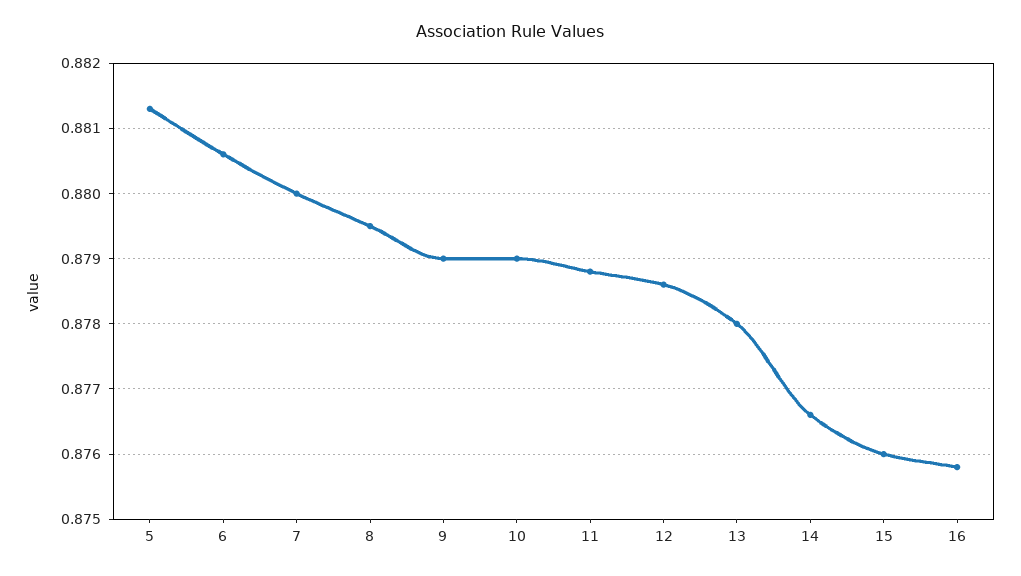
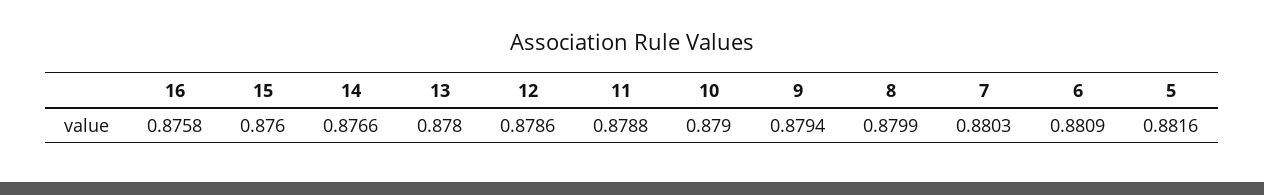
  {
-   "5": 0.8813,
+   "5": 0.8816,
-   "6": 0.8806,
+   "6": 0.8809,
-   "7": 0.88,
+   "7": 0.8803,
-   "8": 0.8795,
+   "8": 0.8799,
-   "9": 0.879,
+   "9": 0.8794,
    "10": 0.879,
    "11": 0.8788,
    "12": 0.8786,
    "13": 0.878,
    "14": 0.8766,
    "15": 0.876,
    "16": 0.8758
  }

